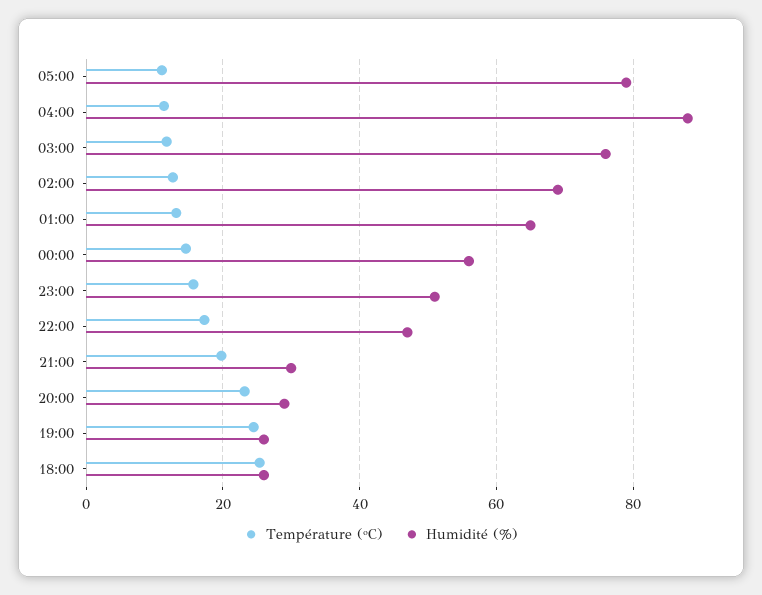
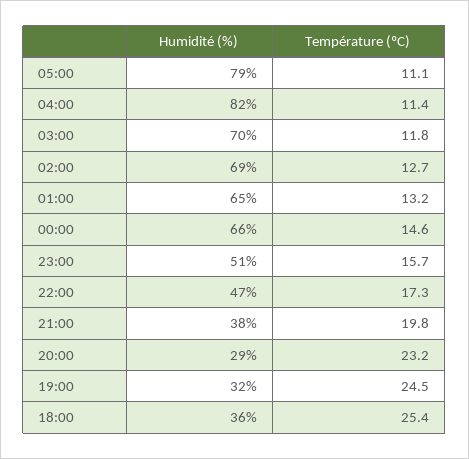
  {
    "Température (ºC)": {
      "05:00": 11.1,
      "04:00": 11.4,
      "03:00": 11.8,
      "02:00": 12.7,
      "01:00": 13.2,
      "00:00": 14.6,
      "23:00": 15.7,
      "22:00": 17.3,
      "21:00": 19.8,
      "20:00": 23.2,
      "19:00": 24.5,
      "18:00": 25.4
    },
    "Humidité (%)": {
      "05:00": 79,
-     "04:00": 88,
+     "04:00": 82,
-     "03:00": 76,
+     "03:00": 70,
      "02:00": 69,
      "01:00": 65,
-     "00:00": 56,
+     "00:00": 66,
      "23:00": 51,
      "22:00": 47,
-     "21:00": 30,
+     "21:00": 38,
      "20:00": 29,
-     "19:00": 26,
+     "19:00": 32,
-     "18:00": 26
+     "18:00": 36
    }
  }

